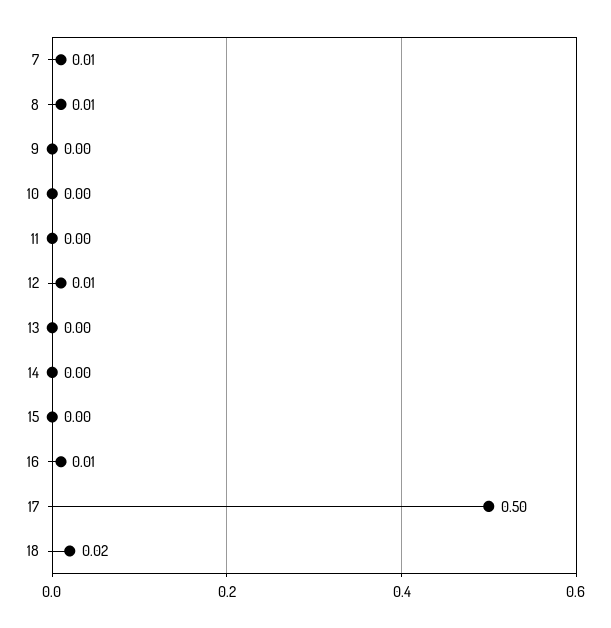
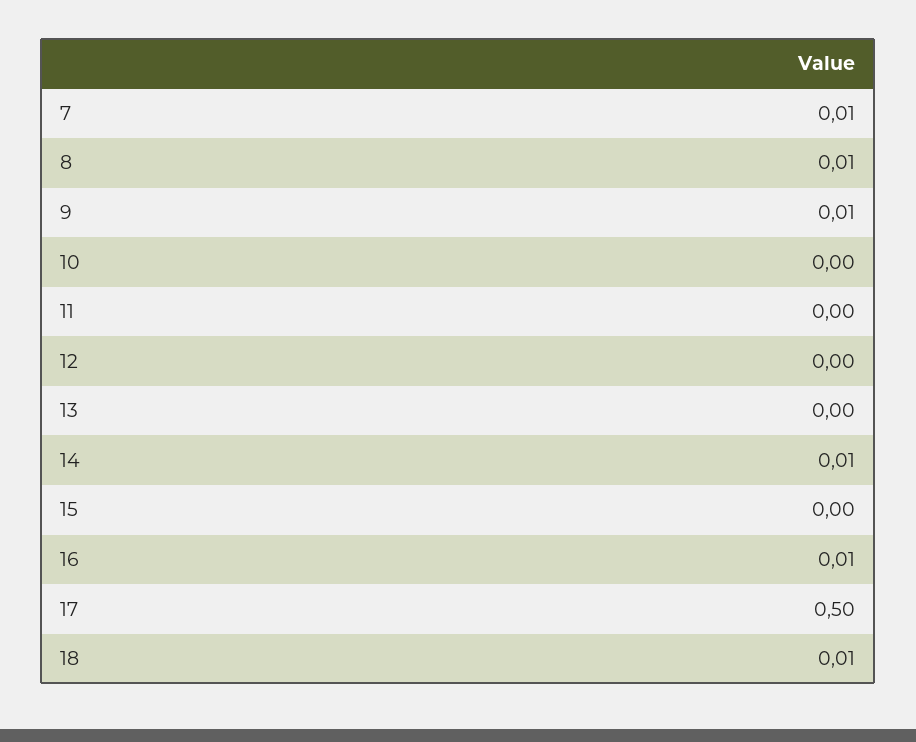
  {
    "7": 0.01,
    "8": 0.01,
-   "9": 0,
+   "9": 0.01,
    "10": 0,
    "11": 0,
-   "12": 0.01,
+   "12": 0,
    "13": 0,
-   "14": 0,
+   "14": 0.01,
    "15": 0,
    "16": 0.01,
    "17": 0.5,
-   "18": 0.02
+   "18": 0.01
  }

